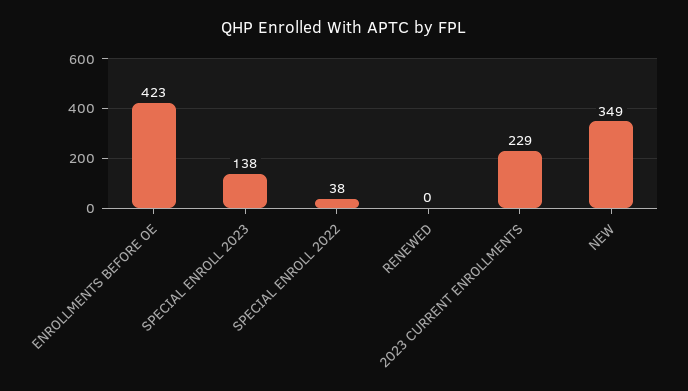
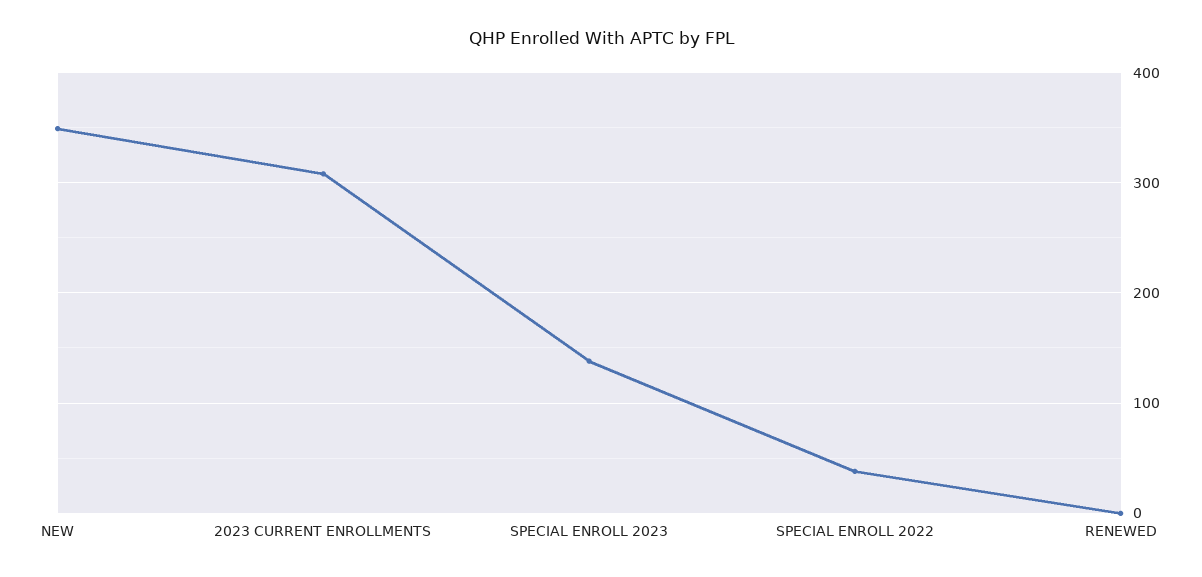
  {
-   "ENROLLMENTS BEFORE OE": 423,
    "SPECIAL ENROLL 2023": 138,
    "SPECIAL ENROLL 2022": 38,
    "RENEWED": 0,
-   "2023 CURRENT ENROLLMENTS": 229,
+   "2023 CURRENT ENROLLMENTS": 310,
    "NEW": 349
  }

